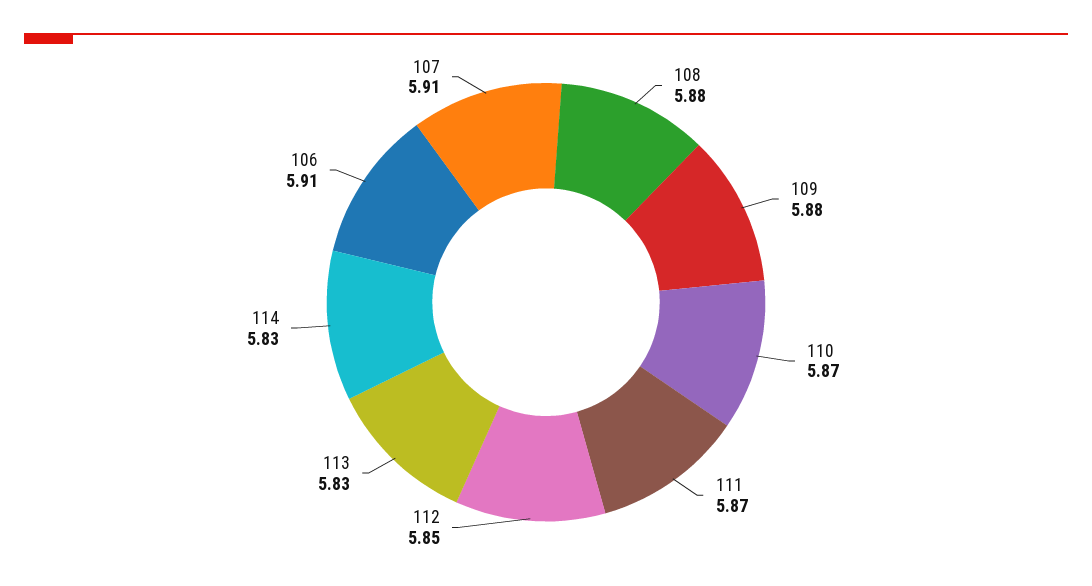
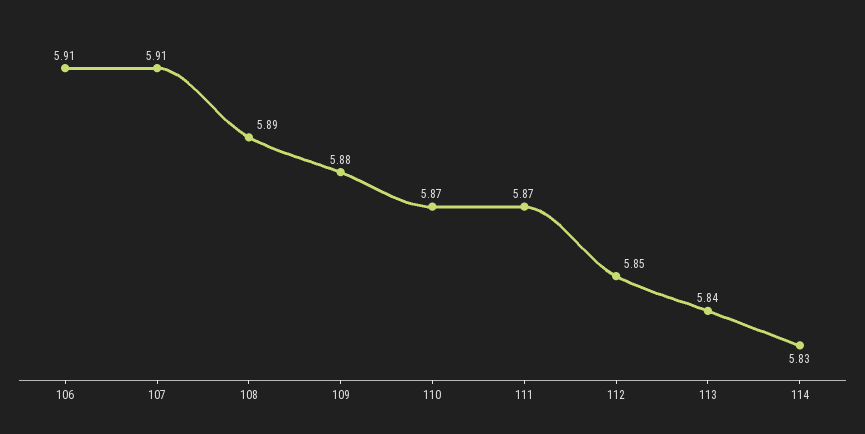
  {
-   "108": 5.88,
+   "108": 5.89,
    "109": 5.88,
    "110": 5.87,
    "111": 5.87,
    "112": 5.85,
-   "113": 5.83,
+   "113": 5.84,
    "114": 5.83,
    "106": 5.91,
    "107": 5.91
  }

